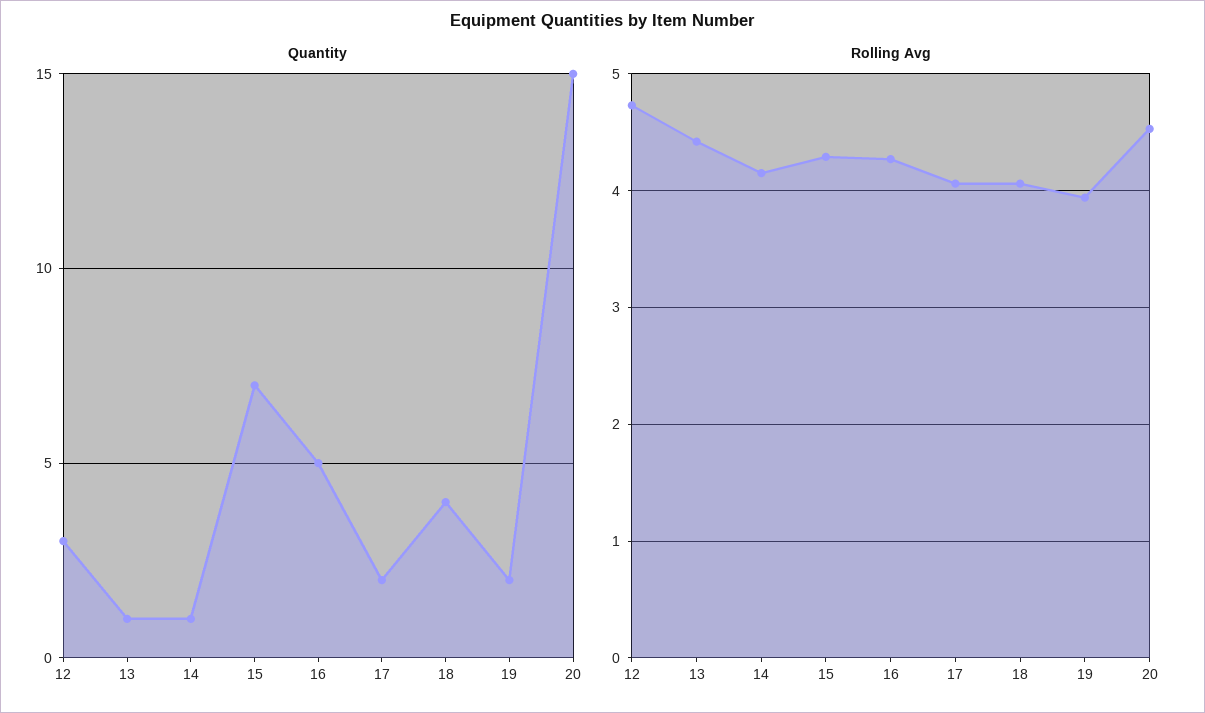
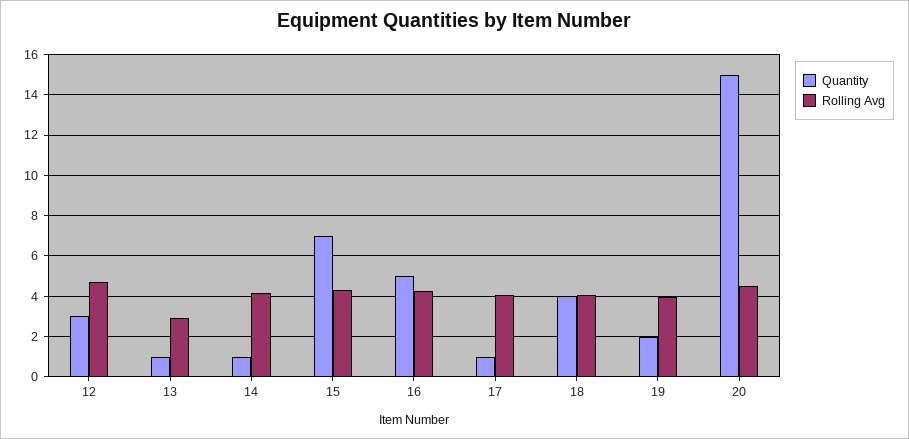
  {
    "Quantity": {
      "12": 3,
      "13": 1,
      "14": 1,
      "15": 7,
      "16": 5,
-     "17": 2,
+     "17": 1,
      "18": 4,
      "19": 2,
      "20": 15
    },
    "Rolling Avg": {
      "12": 4.7,
-     "13": 4.4,
+     "13": 3,
      "14": 4.2,
      "15": 4.3,
      "16": 4.3,
      "17": 4.1,
      "18": 4.1,
      "19": 3.9,
      "20": 4.5
    }
  }

